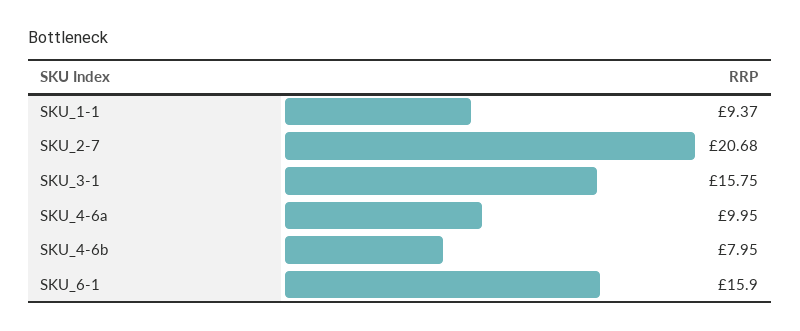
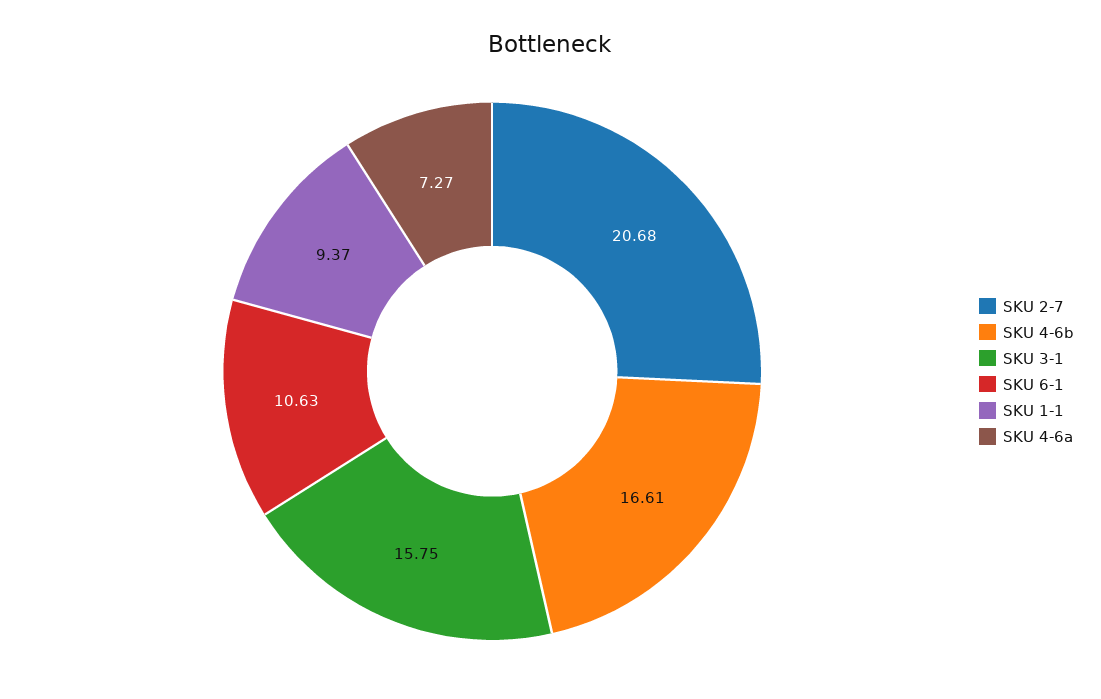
  {
    "SKU_1-1": 9.37,
    "SKU_2-7": 20.68,
    "SKU_3-1": 15.75,
-   "SKU_4-6a": 9.95,
+   "SKU_4-6a": 7.27,
-   "SKU_4-6b": 7.95,
+   "SKU_4-6b": 16.61,
-   "SKU_6-1": 15.9
+   "SKU_6-1": 10.63
  }

